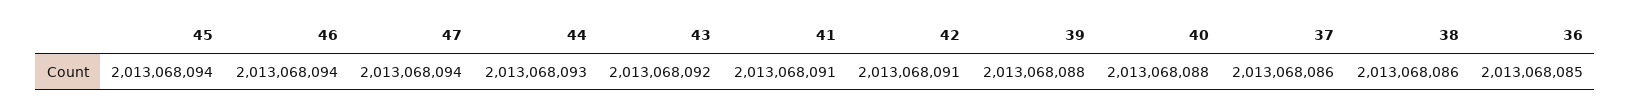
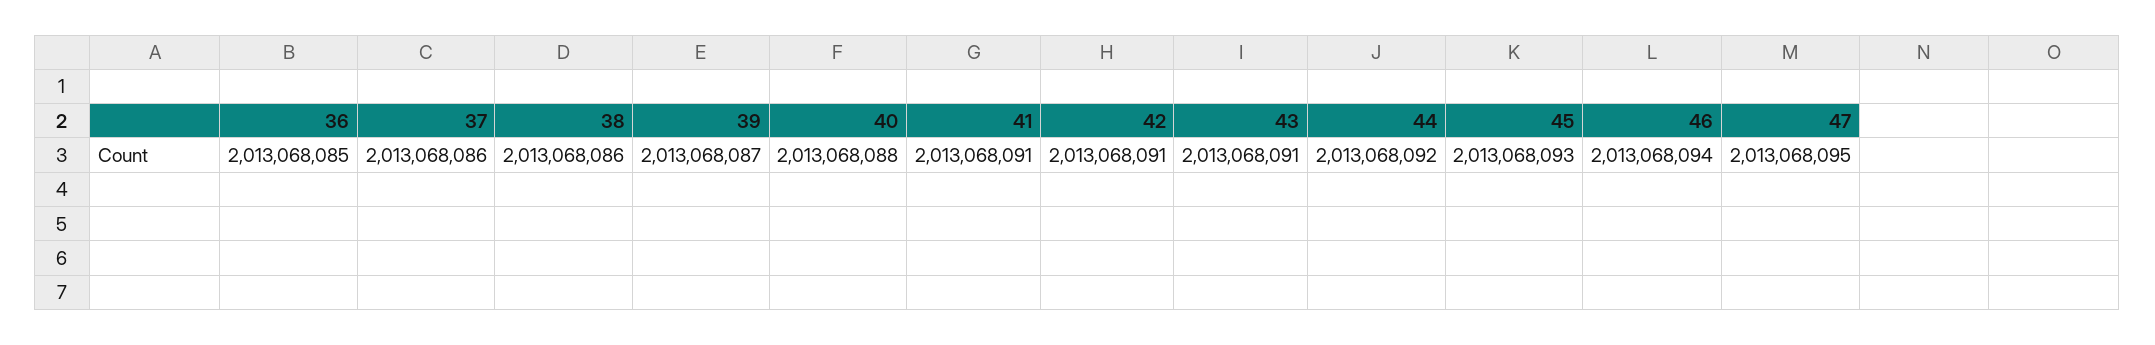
  {
-   "45": 2013068094,
+   "45": 2013068093,
    "46": 2013068094,
-   "47": 2013068094,
+   "47": 2013068095,
-   "44": 2013068093,
+   "44": 2013068092,
-   "43": 2013068092,
+   "43": 2013068091,
    "41": 2013068091,
    "42": 2013068091,
-   "39": 2013068088,
+   "39": 2013068087,
    "40": 2013068088,
    "37": 2013068086,
    "38": 2013068086,
    "36": 2013068085
  }

